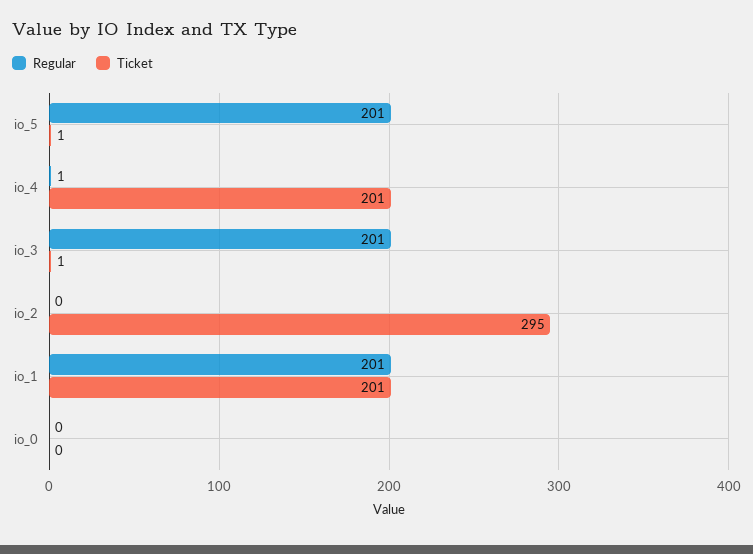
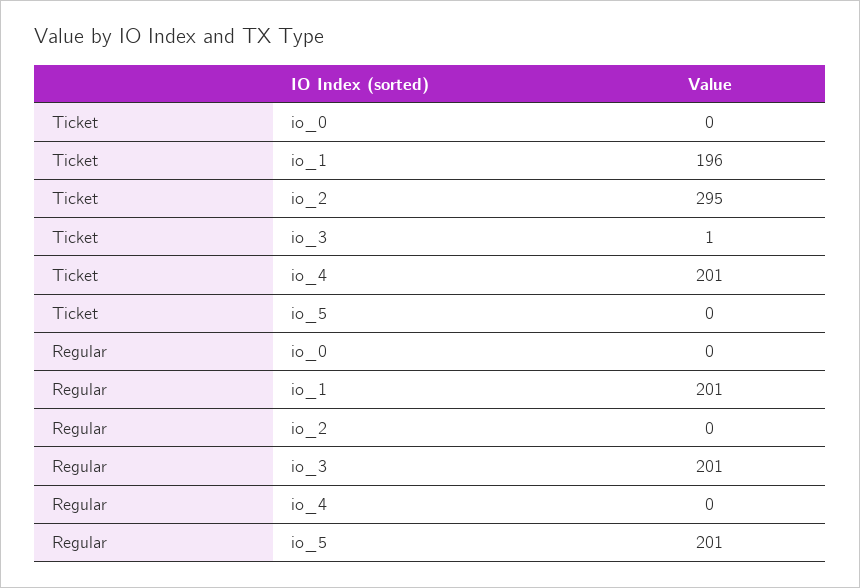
  {
    "Regular": {
      "io_5": 201,
-     "io_4": 1,
+     "io_4": 0,
      "io_3": 201,
      "io_2": 0,
      "io_1": 201,
      "io_0": 0
    },
    "Ticket": {
-     "io_5": 1,
+     "io_5": 0,
      "io_4": 201,
      "io_3": 1,
      "io_2": 295,
-     "io_1": 201,
+     "io_1": 196,
      "io_0": 0
    }
  }

